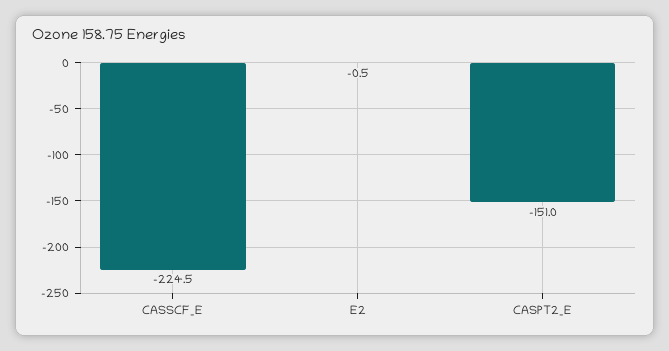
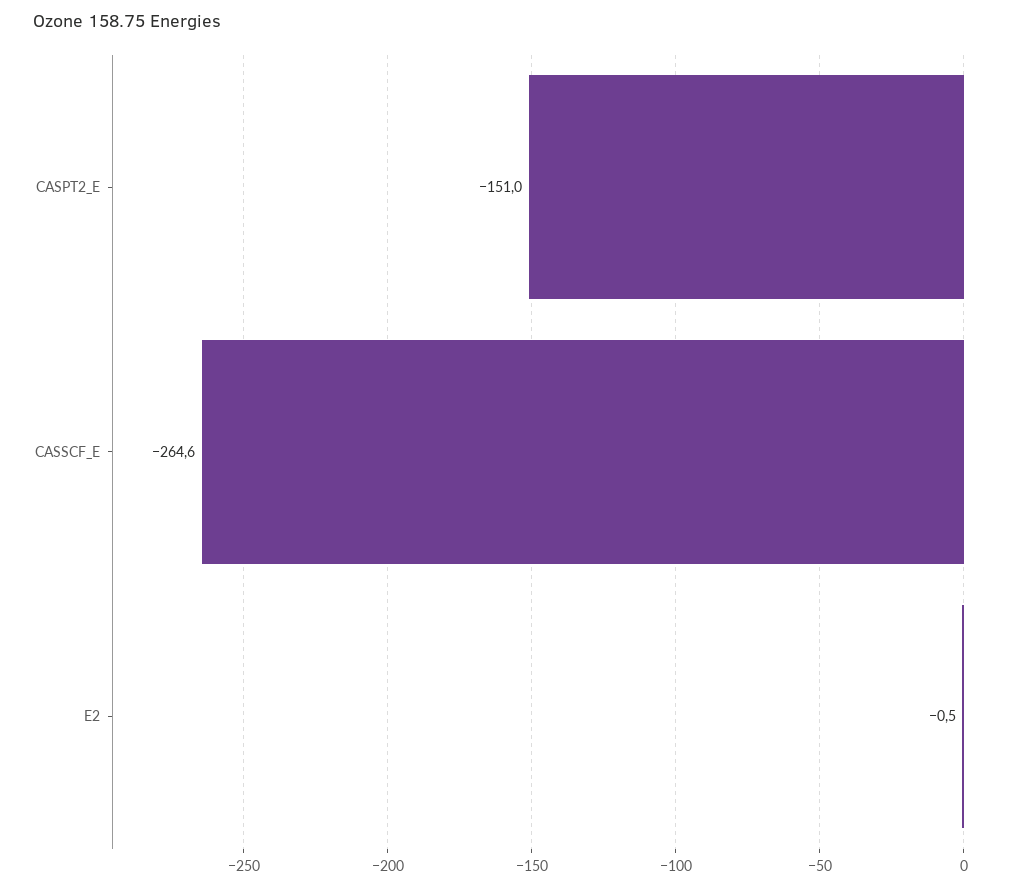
  {
-   "CASSCF_E": -224.5,
+   "CASSCF_E": -264.6,
    "E2": -0.5,
    "CASPT2_E": -151
  }

